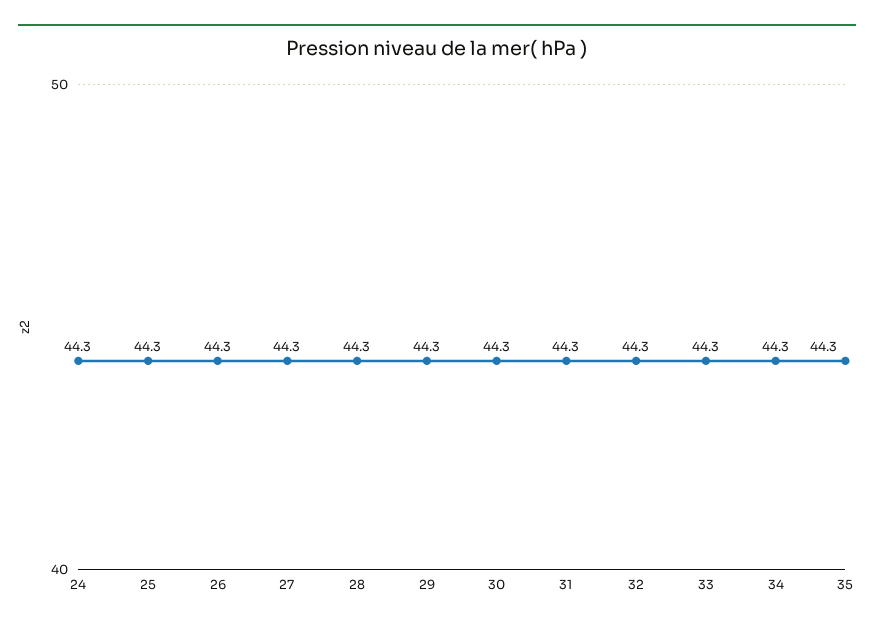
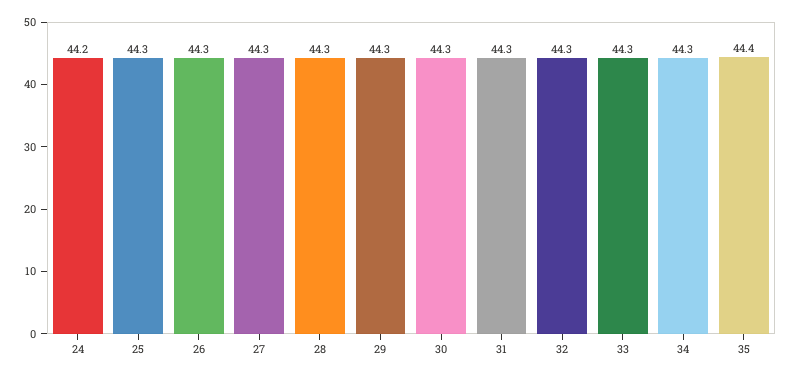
  {
-   "24": 44.3,
+   "24": 44.2,
    "25": 44.3,
    "26": 44.3,
    "27": 44.3,
    "28": 44.3,
    "29": 44.3,
    "30": 44.3,
    "31": 44.3,
    "32": 44.3,
    "33": 44.3,
    "34": 44.3,
-   "35": 44.3
+   "35": 44.4
  }

